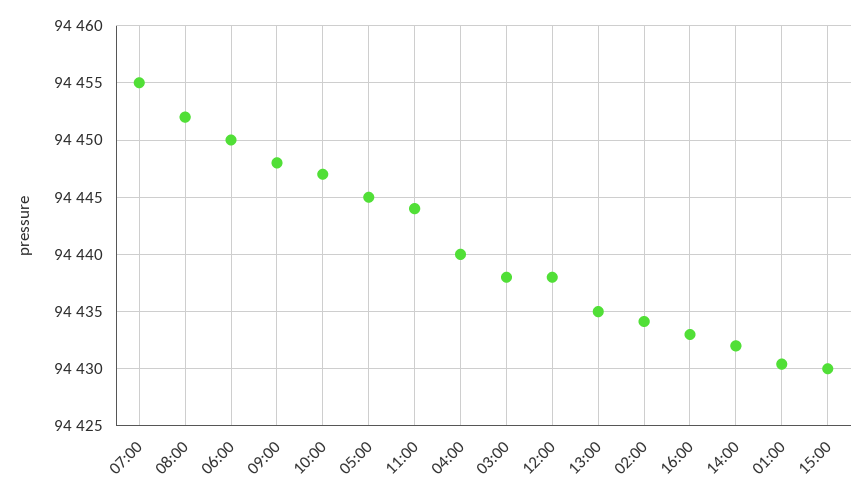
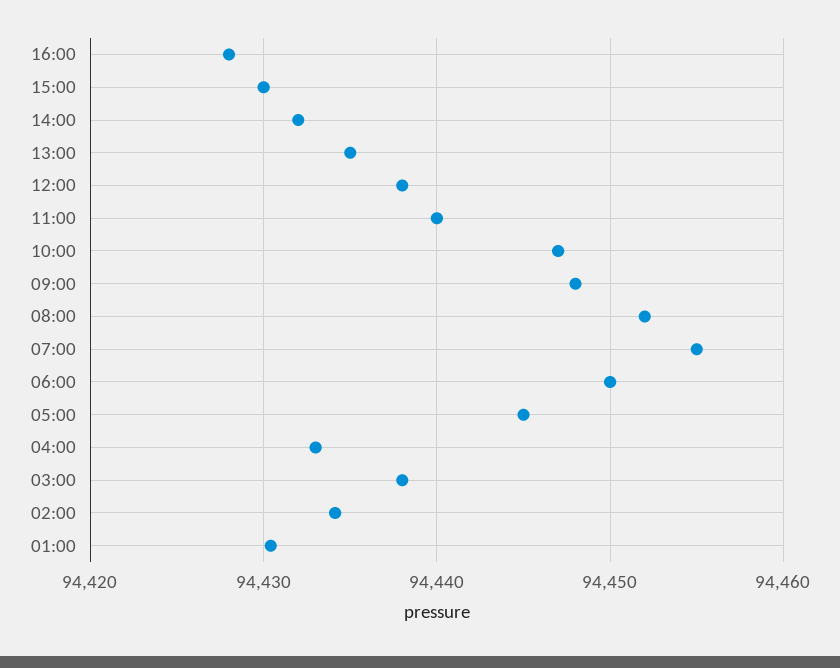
  {
    "07:00": 94455,
    "08:00": 94452,
    "06:00": 94450,
    "09:00": 94448,
    "10:00": 94447,
    "05:00": 94445,
-   "11:00": 94444,
+   "11:00": 94440,
-   "04:00": 94440,
+   "04:00": 94433,
    "03:00": 94438,
    "12:00": 94438,
    "13:00": 94435,
    "02:00": 94434,
-   "16:00": 94433,
+   "16:00": 94428,
    "14:00": 94432,
    "01:00": 94430,
    "15:00": 94430
  }

